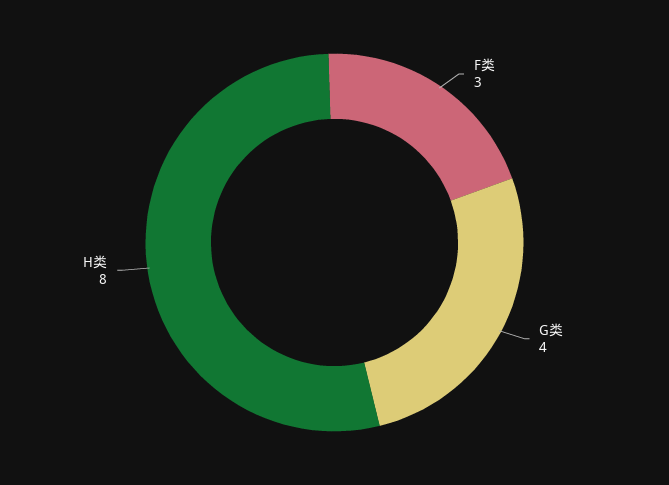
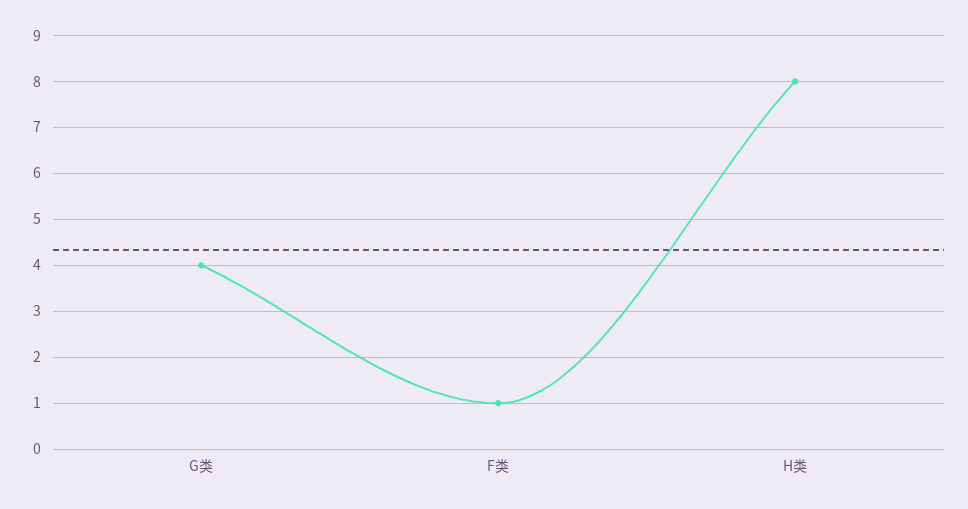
  {
-   "F类": 3,
+   "F类": 1,
    "G类": 4,
    "H类": 8
  }

